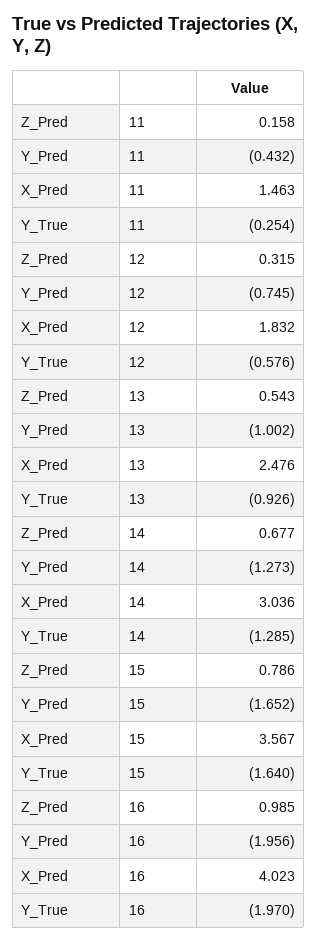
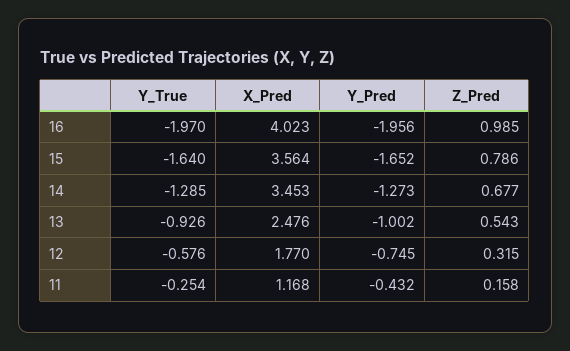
  {
    "Z_Pred": {
      "11": 0.158,
      "12": 0.315,
      "13": 0.543,
      "14": 0.677,
      "15": 0.786,
      "16": 0.985
    },
    "Y_Pred": {
      "11": -0.432,
      "12": -0.745,
      "13": -1.002,
      "14": -1.273,
      "15": -1.652,
      "16": -1.956
    },
    "X_Pred": {
-     "11": 1.463,
+     "11": 1.168,
-     "12": 1.832,
+     "12": 1.77,
      "13": 2.476,
-     "14": 3.036,
+     "14": 3.453,
-     "15": 3.567,
+     "15": 3.564,
      "16": 4.023
    },
    "Y_True": {
      "11": -0.254,
      "12": -0.576,
      "13": -0.926,
      "14": -1.285,
      "15": -1.64,
      "16": -1.97
    }
  }

